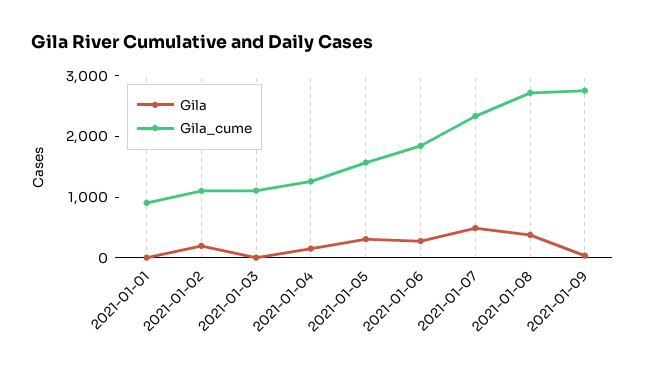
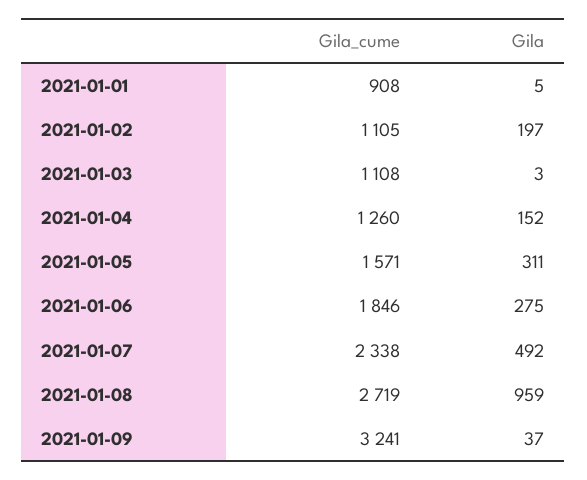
  {
    "Gila": {
      "2021-01-01": 5,
      "2021-01-02": 197,
      "2021-01-03": 3,
      "2021-01-04": 152,
      "2021-01-05": 311,
      "2021-01-06": 275,
      "2021-01-07": 492,
-     "2021-01-08": 400,
+     "2021-01-08": 959,
      "2021-01-09": 37
    },
    "Gila_cume": {
      "2021-01-01": 908,
      "2021-01-02": 1105,
      "2021-01-03": 1108,
      "2021-01-04": 1260,
      "2021-01-05": 1571,
      "2021-01-06": 1846,
      "2021-01-07": 2338,
      "2021-01-08": 2719,
-     "2021-01-09": 2800
+     "2021-01-09": 3241
    }
  }

